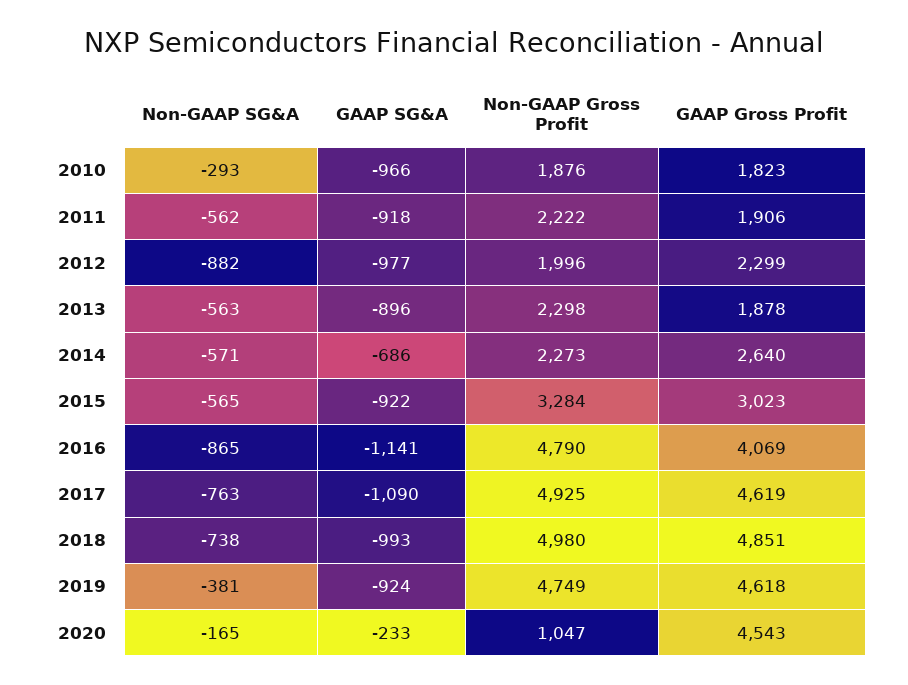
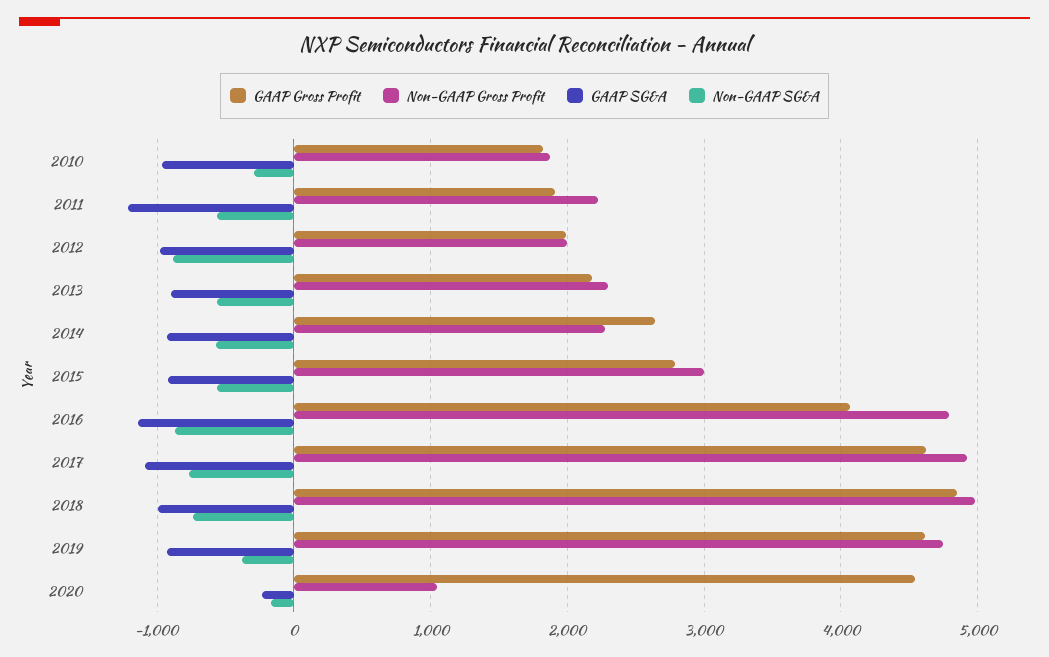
  {
    "Non-GAAP SG&A": {
      "2010": -293,
      "2011": -562,
      "2012": -882,
      "2013": -563,
      "2014": -571,
      "2015": -565,
      "2016": -865,
      "2017": -763,
      "2018": -738,
      "2019": -381,
      "2020": -165
    },
    "GAAP SG&A": {
      "2010": -966,
-     "2011": -918,
+     "2011": -1200,
      "2012": -977,
      "2013": -896,
-     "2014": -686,
+     "2014": -900,
      "2015": -922,
      "2016": -1141,
      "2017": -1090,
      "2018": -993,
      "2019": -924,
      "2020": -233
    },
    "Non-GAAP Gross Profit": {
      "2010": 1876,
      "2011": 2222,
      "2012": 1996,
      "2013": 2298,
      "2014": 2273,
-     "2015": 3284,
+     "2015": 3000,
      "2016": 4790,
      "2017": 4925,
      "2018": 4980,
      "2019": 4749,
      "2020": 1047
    },
    "GAAP Gross Profit": {
      "2010": 1823,
      "2011": 1906,
-     "2012": 2299,
+     "2012": 2000,
-     "2013": 1878,
+     "2013": 2200,
      "2014": 2640,
-     "2015": 3023,
+     "2015": 2800,
      "2016": 4069,
      "2017": 4619,
      "2018": 4851,
      "2019": 4618,
      "2020": 4543
    }
  }

